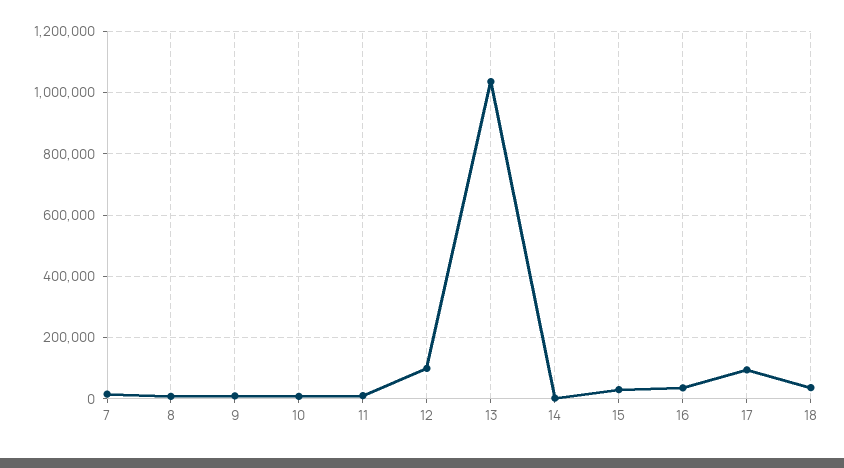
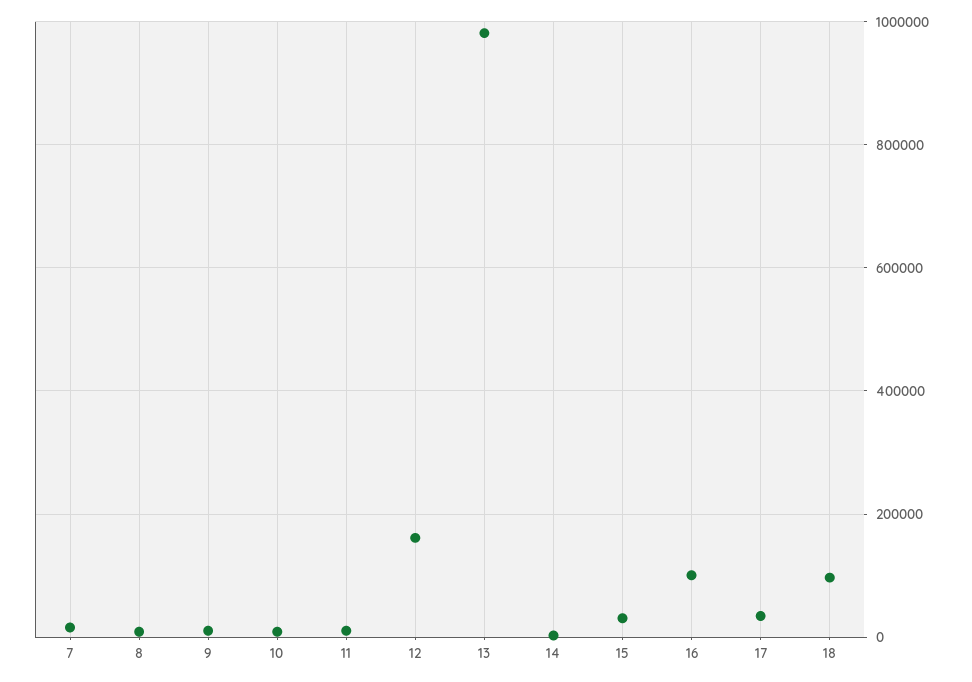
  {
    "7": 20000,
    "8": 0,
    "9": 20000,
    "10": 0,
    "11": 20000,
-   "12": 100000,
+   "12": 160000,
-   "13": 1040000,
+   "13": 980000,
    "14": 0,
    "15": 40000,
-   "16": 40000,
+   "16": 100000,
-   "17": 100000,
+   "17": 40000,
-   "18": 40000
+   "18": 100000
  }

